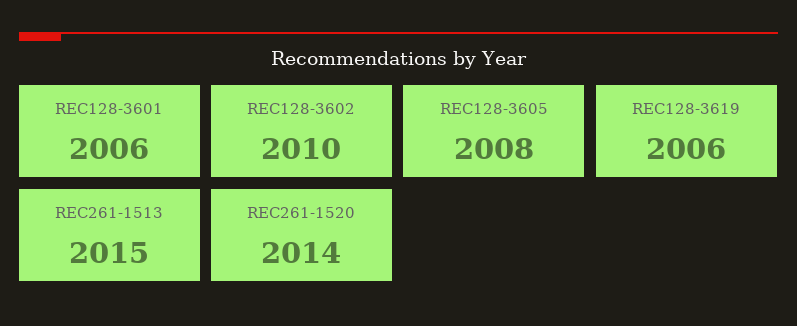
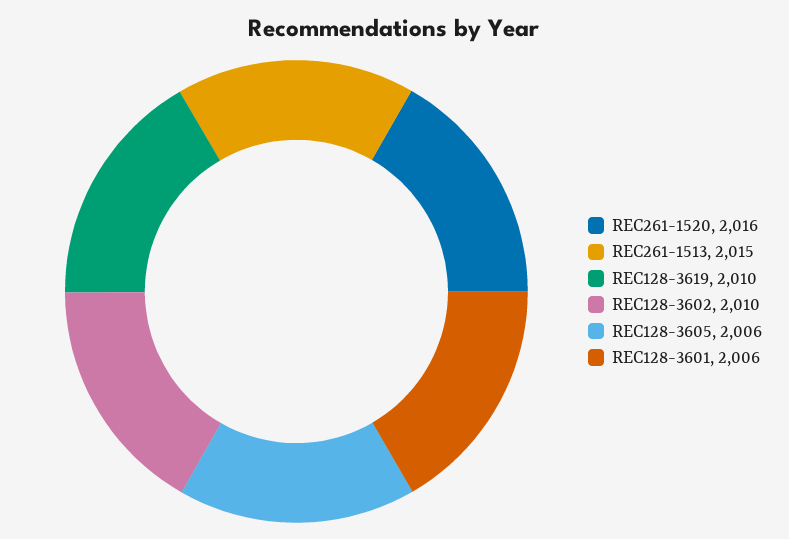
  {
    "REC128-3601": 2006,
    "REC128-3602": 2010,
-   "REC128-3605": 2008,
+   "REC128-3605": 2006,
-   "REC128-3619": 2006,
+   "REC128-3619": 2010,
    "REC261-1513": 2015,
-   "REC261-1520": 2014
+   "REC261-1520": 2016
  }

